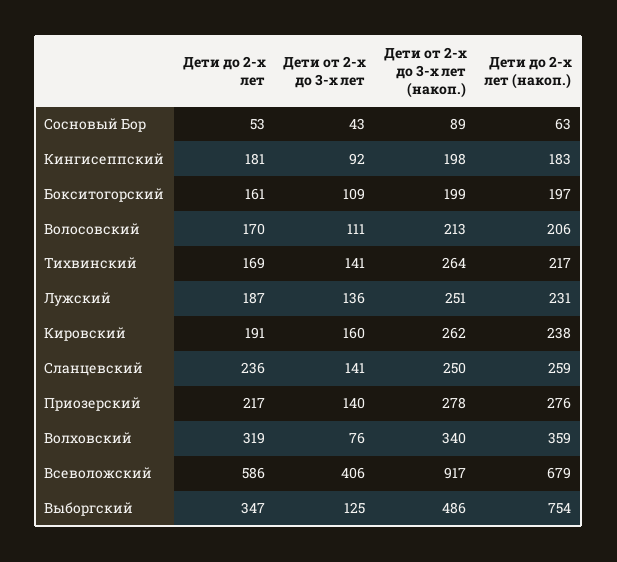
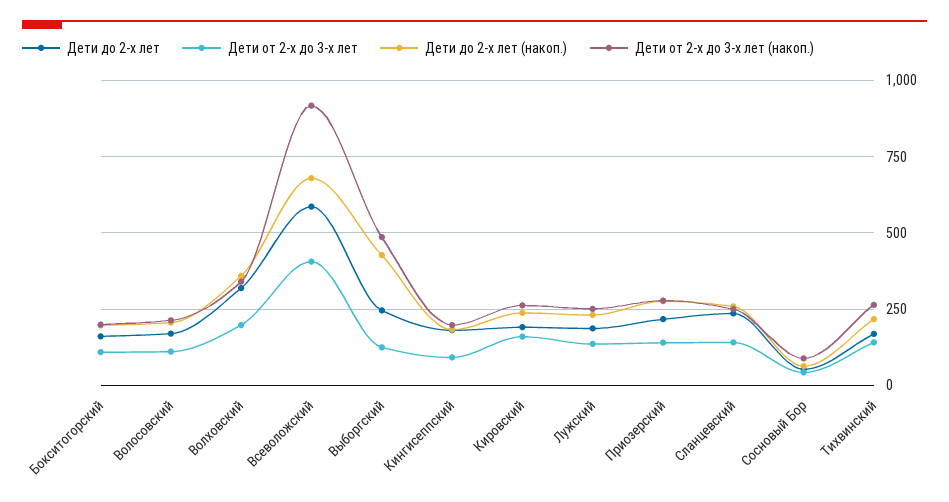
  {
    "Дети до 2-х лет": {
      "Сосновый Бор": 53,
      "Кингисеппский": 181,
      "Бокситогорский": 161,
      "Волосовский": 170,
      "Тихвинский": 169,
      "Лужский": 187,
      "Кировский": 191,
      "Сланцевский": 236,
      "Приозерский": 217,
      "Волховский": 319,
      "Всеволожский": 586,
-     "Выборгский": 347
+     "Выборгский": 250
    },
    "Дети от 2-х до 3-х лет": {
      "Сосновый Бор": 43,
      "Кингисеппский": 92,
      "Бокситогорский": 109,
      "Волосовский": 111,
      "Тихвинский": 141,
      "Лужский": 136,
      "Кировский": 160,
      "Сланцевский": 141,
      "Приозерский": 140,
-     "Волховский": 76,
+     "Волховский": 200,
      "Всеволожский": 406,
      "Выборгский": 125
    },
    "Дети от 2-х до 3-х лет (накоп.)": {
      "Сосновый Бор": 89,
      "Кингисеппский": 198,
      "Бокситогорский": 199,
      "Волосовский": 213,
      "Тихвинский": 264,
      "Лужский": 251,
      "Кировский": 262,
      "Сланцевский": 250,
      "Приозерский": 278,
      "Волховский": 340,
      "Всеволожский": 917,
      "Выборгский": 486
    },
    "Дети до 2-х лет (накоп.)": {
      "Сосновый Бор": 63,
      "Кингисеппский": 183,
      "Бокситогорский": 197,
      "Волосовский": 206,
      "Тихвинский": 217,
      "Лужский": 231,
      "Кировский": 238,
      "Сланцевский": 259,
      "Приозерский": 276,
      "Волховский": 359,
      "Всеволожский": 679,
-     "Выборгский": 754
+     "Выборгский": 425
    }
  }

